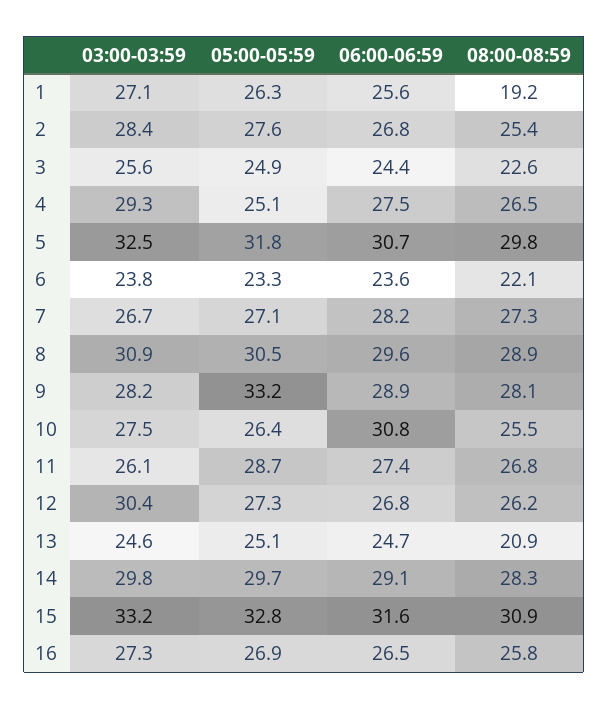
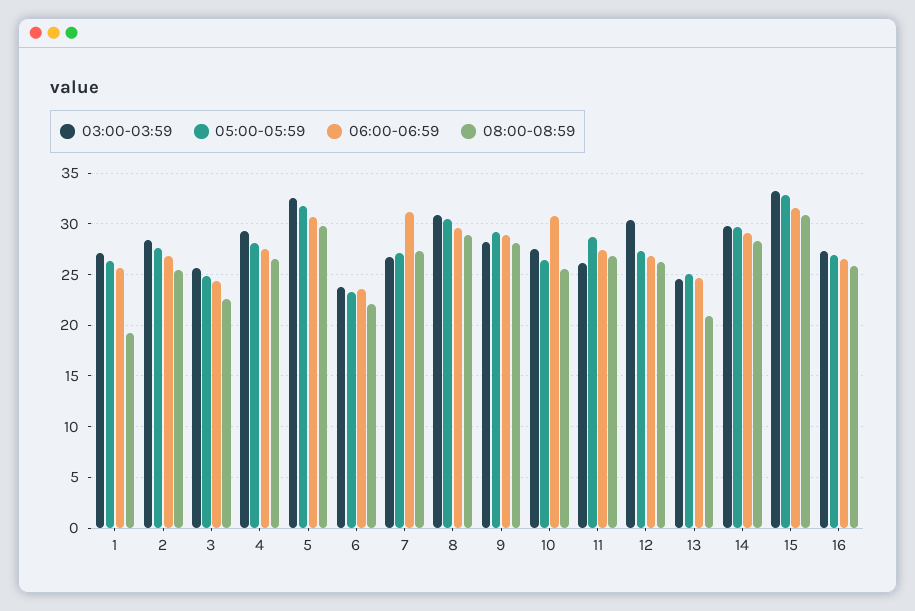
  {
    "03:00-03:59": {
      "1": 27.1,
      "2": 28.4,
      "3": 25.6,
      "4": 29.3,
      "5": 32.5,
      "6": 23.8,
      "7": 26.7,
      "8": 30.9,
      "9": 28.2,
      "10": 27.5,
      "11": 26.1,
      "12": 30.4,
      "13": 24.6,
      "14": 29.8,
      "15": 33.2,
      "16": 27.3
    },
    "05:00-05:59": {
      "1": 26.3,
      "2": 27.6,
      "3": 24.9,
-     "4": 25.1,
+     "4": 28,
      "5": 31.8,
      "6": 23.3,
      "7": 27.1,
      "8": 30.5,
-     "9": 33.2,
+     "9": 29,
      "10": 26.4,
      "11": 28.7,
      "12": 27.3,
      "13": 25.1,
      "14": 29.7,
      "15": 32.8,
      "16": 26.9
    },
    "06:00-06:59": {
      "1": 25.6,
      "2": 26.8,
      "3": 24.4,
      "4": 27.5,
      "5": 30.7,
      "6": 23.6,
-     "7": 28.2,
+     "7": 31,
      "8": 29.6,
      "9": 28.9,
      "10": 30.8,
      "11": 27.4,
      "12": 26.8,
      "13": 24.7,
      "14": 29.1,
      "15": 31.6,
      "16": 26.5
    },
    "08:00-08:59": {
      "1": 19.2,
      "2": 25.4,
      "3": 22.6,
      "4": 26.5,
      "5": 29.8,
      "6": 22.1,
      "7": 27.3,
      "8": 28.9,
      "9": 28.1,
      "10": 25.5,
      "11": 26.8,
      "12": 26.2,
      "13": 20.9,
      "14": 28.3,
      "15": 30.9,
      "16": 25.8
    }
  }

